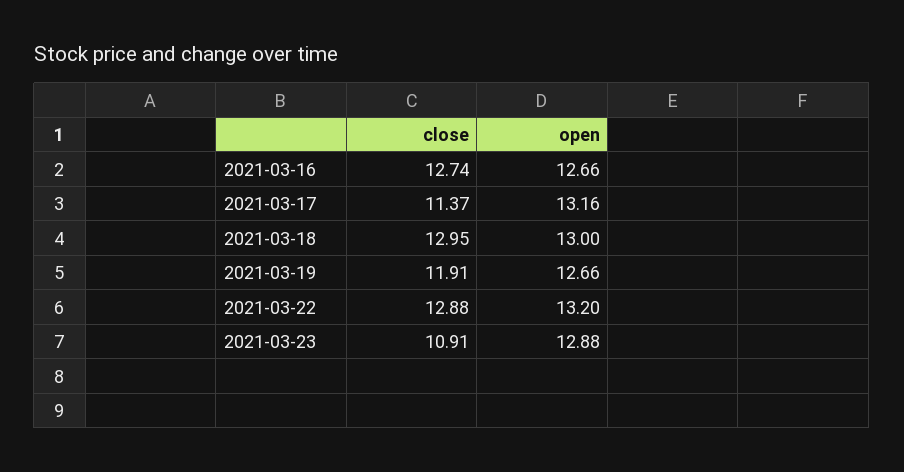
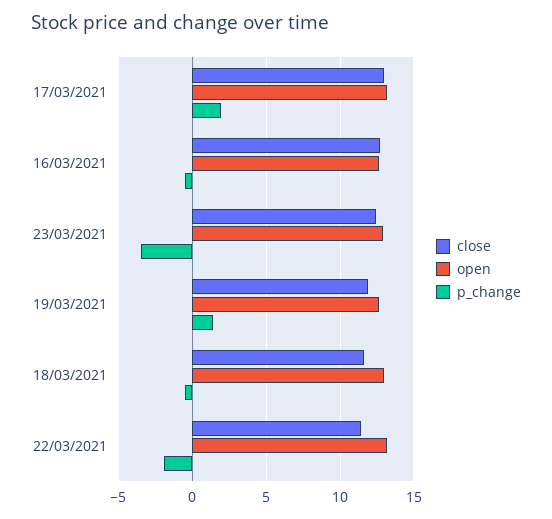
  {
    "close": {
      "2021-03-16": 12.74,
-     "2021-03-17": 11.37,
+     "2021-03-17": 13,
-     "2021-03-18": 12.95,
+     "2021-03-18": 11.5,
      "2021-03-19": 11.91,
-     "2021-03-22": 12.88,
+     "2021-03-22": 11.5,
-     "2021-03-23": 10.91
+     "2021-03-23": 12.5
    },
    "open": {
      "2021-03-16": 12.66,
      "2021-03-17": 13.16,
      "2021-03-18": 13,
      "2021-03-19": 12.66,
      "2021-03-22": 13.2,
      "2021-03-23": 12.88
-   }
+   },
+   "p_change": {
+     "2021-03-17": 2,
+     "2021-03-16": -0.5,
+     "2021-03-23": -3.5,
+     "2021-03-19": 1.5,
+     "2021-03-18": -0.5,
+     "2021-03-22": -2
+   }
  }

